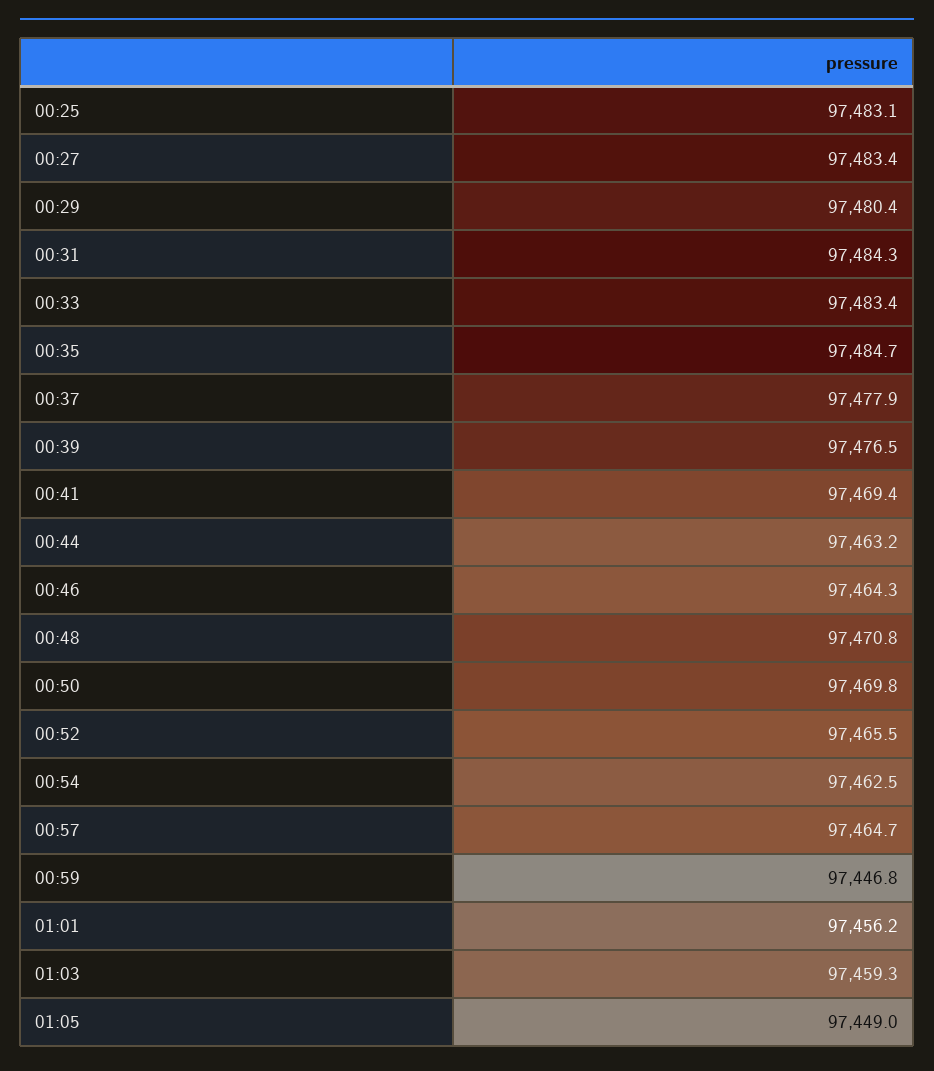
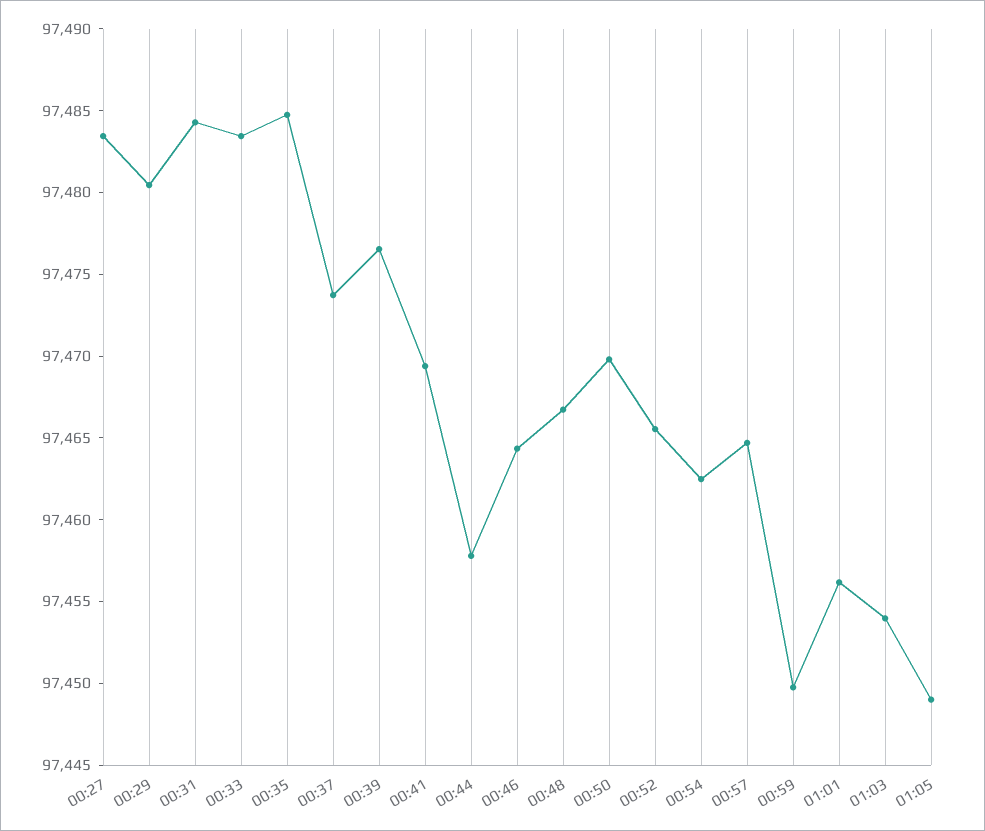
  {
-   "00:25": 97483.1,
    "00:27": 97483.4,
    "00:29": 97480.4,
    "00:31": 97484.3,
    "00:33": 97483.4,
    "00:35": 97484.7,
-   "00:37": 97477.9,
+   "00:37": 97474,
    "00:39": 97476.5,
    "00:41": 97469.4,
-   "00:44": 97463.2,
+   "00:44": 97458,
    "00:46": 97464.3,
-   "00:48": 97470.8,
+   "00:48": 97467,
    "00:50": 97469.8,
    "00:52": 97465.5,
    "00:54": 97462.5,
    "00:57": 97464.7,
-   "00:59": 97446.8,
+   "00:59": 97450,
    "01:01": 97456.2,
-   "01:03": 97459.3,
+   "01:03": 97454,
    "01:05": 97449
  }

